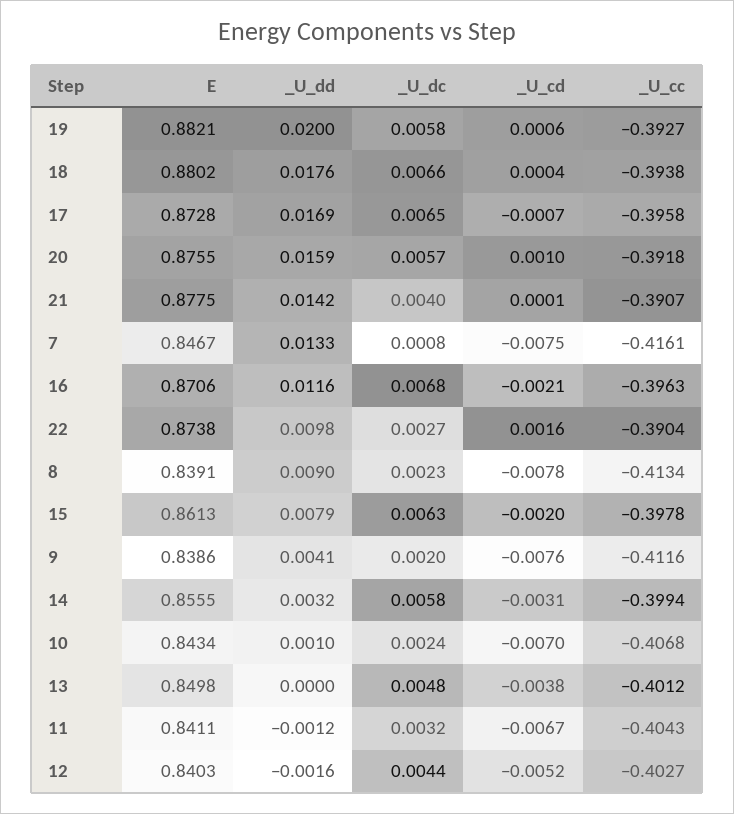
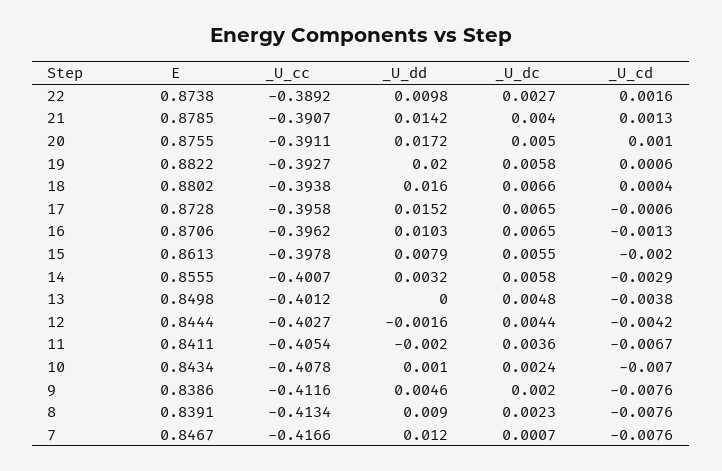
  {
    "E": {
-     "19": 0.8821,
+     "19": 0.8822,
      "18": 0.8802,
      "17": 0.8728,
      "20": 0.8755,
-     "21": 0.8775,
+     "21": 0.8785,
      "7": 0.8467,
      "16": 0.8706,
      "22": 0.8738,
      "8": 0.8391,
      "15": 0.8613,
      "9": 0.8386,
      "14": 0.8555,
      "10": 0.8434,
      "13": 0.8498,
      "11": 0.8411,
-     "12": 0.8403
+     "12": 0.8444
    },
    "_U_dd": {
      "19": 0.02,
-     "18": 0.0176,
+     "18": 0.016,
-     "17": 0.0169,
+     "17": 0.0152,
-     "20": 0.0159,
+     "20": 0.0172,
      "21": 0.0142,
-     "7": 0.0133,
+     "7": 0.012,
-     "16": 0.0116,
+     "16": 0.0103,
      "22": 0.0098,
      "8": 0.009,
      "15": 0.0079,
-     "9": 0.0041,
+     "9": 0.0046,
      "14": 0.0032,
      "10": 0.001,
      "13": 0,
-     "11": -0.0012,
+     "11": -0.002,
      "12": -0.0016
    },
    "_U_dc": {
      "19": 0.0058,
      "18": 0.0066,
      "17": 0.0065,
-     "20": 0.0057,
+     "20": 0.005,
      "21": 0.004,
-     "7": 0.0008,
+     "7": 0.0007,
-     "16": 0.0068,
+     "16": 0.0065,
      "22": 0.0027,
      "8": 0.0023,
-     "15": 0.0063,
+     "15": 0.0055,
      "9": 0.002,
      "14": 0.0058,
      "10": 0.0024,
      "13": 0.0048,
-     "11": 0.0032,
+     "11": 0.0036,
      "12": 0.0044
    },
    "_U_cd": {
      "19": 0.0006,
      "18": 0.0004,
-     "17": -0.0007,
+     "17": -0.0006,
      "20": 0.001,
-     "21": 0.0001,
+     "21": 0.0013,
-     "7": -0.0075,
+     "7": -0.0076,
-     "16": -0.0021,
+     "16": -0.0013,
      "22": 0.0016,
-     "8": -0.0078,
+     "8": -0.0076,
      "15": -0.002,
      "9": -0.0076,
-     "14": -0.0031,
+     "14": -0.0029,
      "10": -0.007,
      "13": -0.0038,
      "11": -0.0067,
-     "12": -0.0052
+     "12": -0.0042
    },
    "_U_cc": {
      "19": -0.3927,
      "18": -0.3938,
      "17": -0.3958,
-     "20": -0.3918,
+     "20": -0.3911,
      "21": -0.3907,
-     "7": -0.4161,
+     "7": -0.4166,
-     "16": -0.3963,
+     "16": -0.3962,
-     "22": -0.3904,
+     "22": -0.3892,
      "8": -0.4134,
      "15": -0.3978,
      "9": -0.4116,
-     "14": -0.3994,
+     "14": -0.4007,
-     "10": -0.4068,
+     "10": -0.4078,
      "13": -0.4012,
-     "11": -0.4043,
+     "11": -0.4054,
      "12": -0.4027
    }
  }

